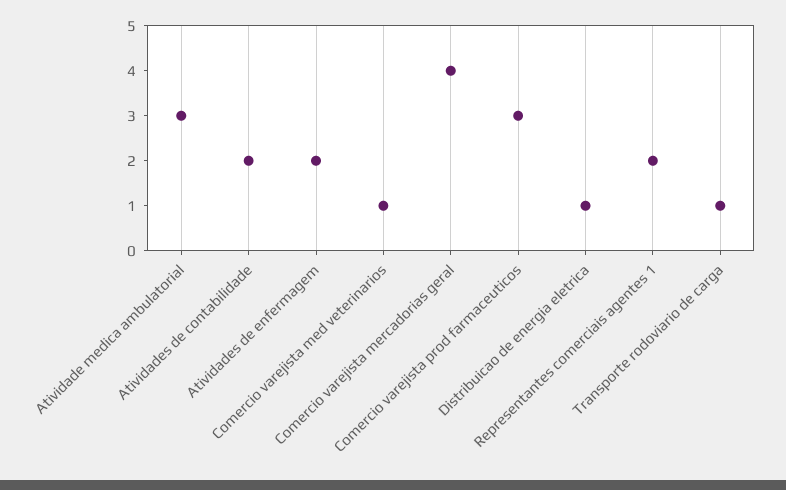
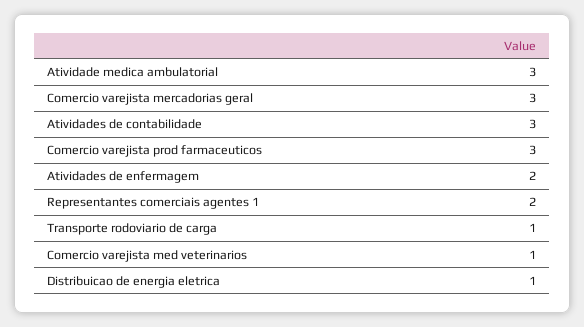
  {
    "Atividade medica ambulatorial": 3,
-   "Atividades de contabilidade": 2,
+   "Atividades de contabilidade": 3,
    "Atividades de enfermagem": 2,
    "Comercio varejista med veterinarios": 1,
-   "Comercio varejista mercadorias geral": 4,
+   "Comercio varejista mercadorias geral": 3,
    "Comercio varejista prod farmaceuticos": 3,
    "Distribuicao de energia eletrica": 1,
    "Representantes comerciais agentes 1": 2,
    "Transporte rodoviario de carga": 1
  }

